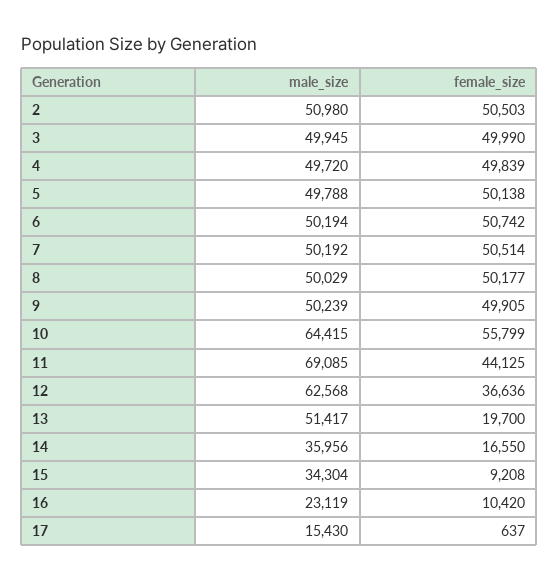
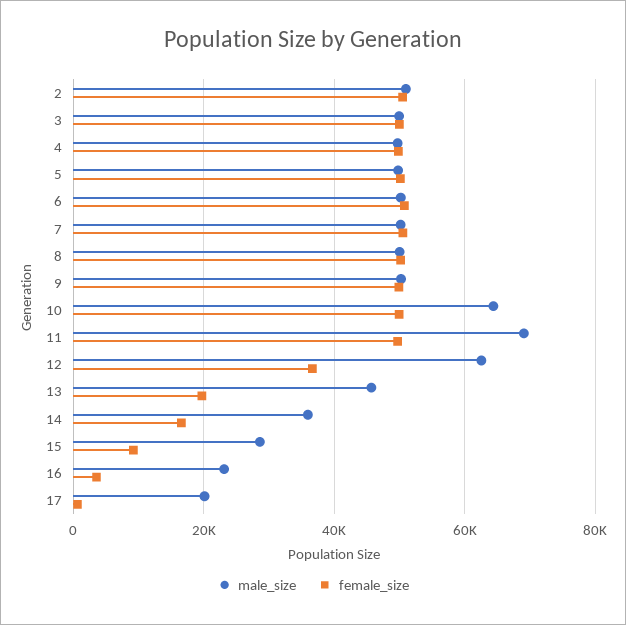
  {
    "male_size": {
      "2": 50980,
      "3": 49945,
      "4": 49720,
      "5": 49788,
      "6": 50194,
      "7": 50192,
      "8": 50029,
      "9": 50239,
      "10": 64415,
      "11": 69085,
      "12": 62568,
-     "13": 51417,
+     "13": 46000,
      "14": 35956,
-     "15": 34304,
+     "15": 28000,
      "16": 23119,
-     "17": 15430
+     "17": 20000
    },
    "female_size": {
      "2": 50503,
      "3": 49990,
      "4": 49839,
      "5": 50138,
      "6": 50742,
      "7": 50514,
      "8": 50177,
      "9": 49905,
-     "10": 55799,
+     "10": 50000,
-     "11": 44125,
+     "11": 50000,
      "12": 36636,
      "13": 19700,
      "14": 16550,
      "15": 9208,
-     "16": 10420,
+     "16": 4000,
      "17": 637
    }
  }

